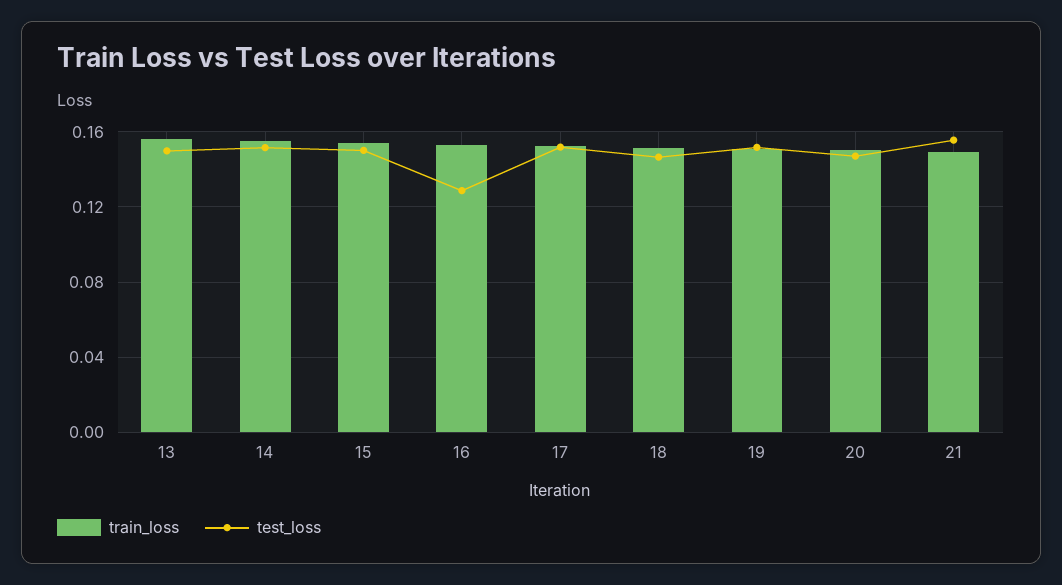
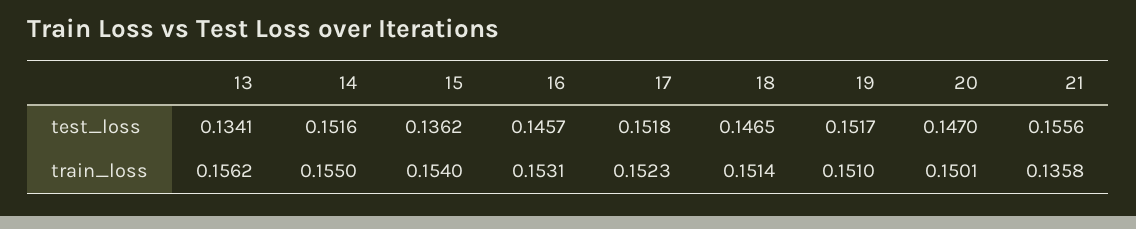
  {
    "train_loss": {
      "13": 0.1562,
      "14": 0.155,
      "15": 0.154,
      "16": 0.1531,
      "17": 0.1523,
      "18": 0.1514,
      "19": 0.151,
      "20": 0.1501,
-     "21": 0.15
+     "21": 0.1358
    },
    "test_loss": {
-     "13": 0.15,
+     "13": 0.1341,
      "14": 0.1516,
-     "15": 0.15,
+     "15": 0.1362,
-     "16": 0.13,
+     "16": 0.1457,
      "17": 0.1518,
      "18": 0.1465,
      "19": 0.1517,
      "20": 0.147,
      "21": 0.1556
    }
  }

